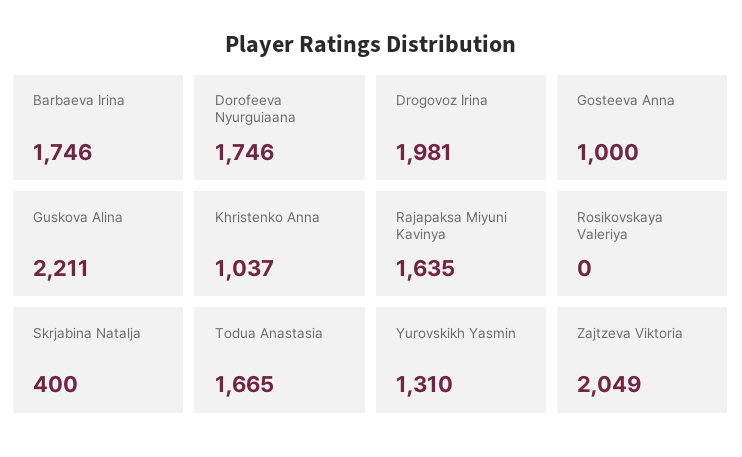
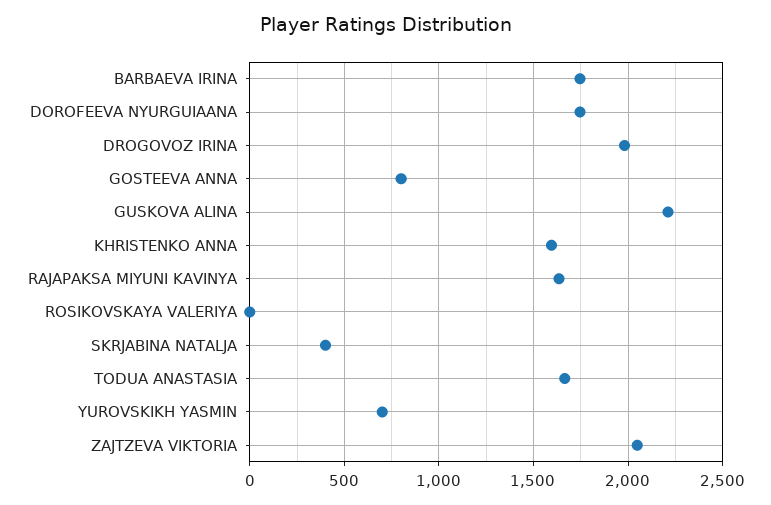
  {
    "Barbaeva Irina": 1746,
    "Dorofeeva Nyurguiaana": 1746,
    "Drogovoz Irina": 1981,
-   "Gosteeva Anna": 1000,
+   "Gosteeva Anna": 800,
    "Guskova Alina": 2211,
-   "Khristenko Anna": 1037,
+   "Khristenko Anna": 1600,
    "Rajapaksa Miyuni Kavinya": 1635,
    "Rosikovskaya Valeriya": 0,
    "Skrjabina Natalja": 400,
    "Todua Anastasia": 1665,
-   "Yurovskikh Yasmin": 1310,
+   "Yurovskikh Yasmin": 700,
    "Zajtzeva Viktoria": 2049
  }

